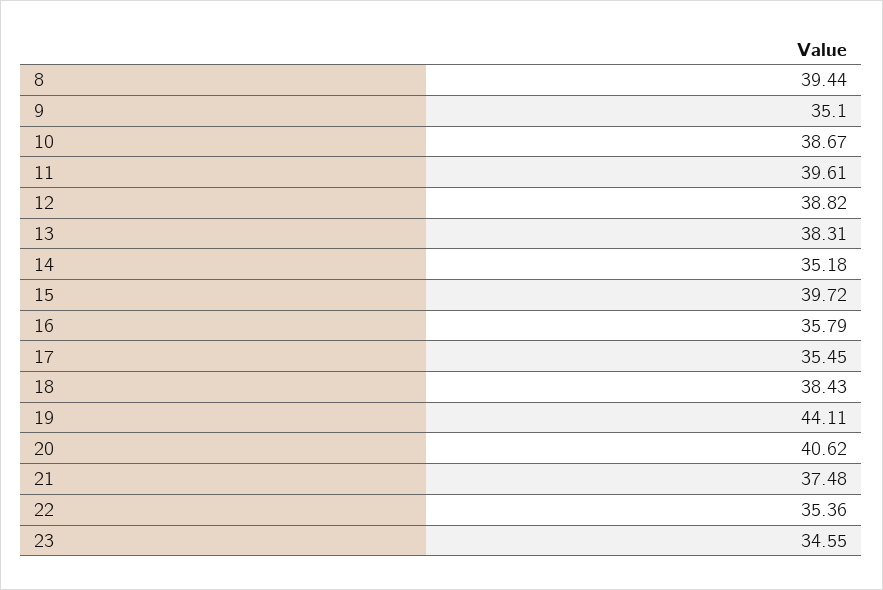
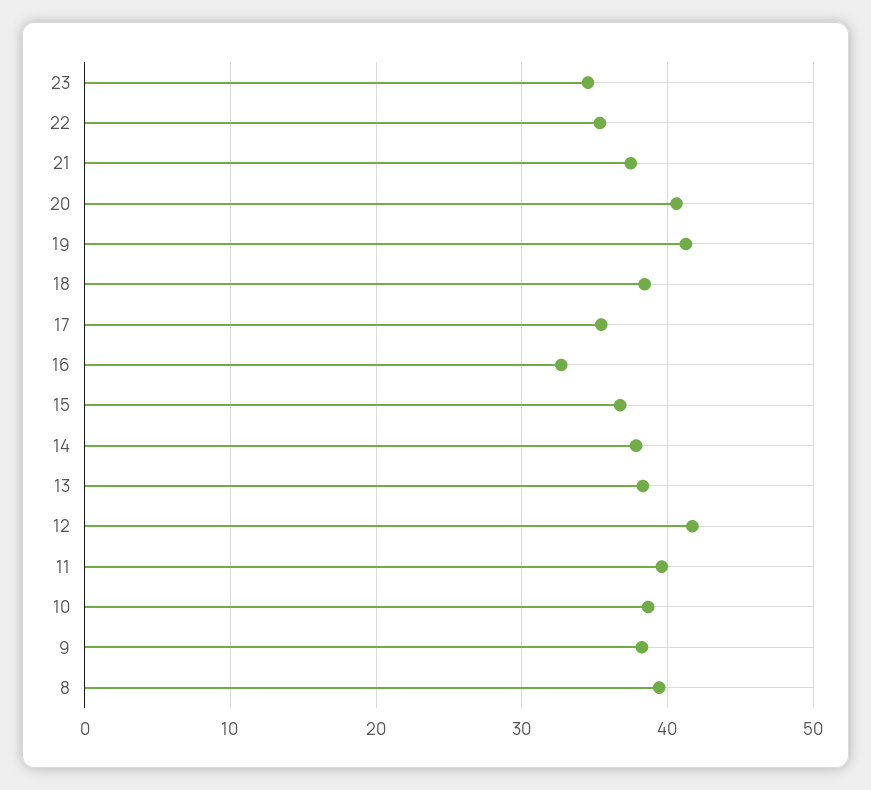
  {
    "8": 39.44,
-   "9": 35.1,
+   "9": 38,
    "10": 38.67,
    "11": 39.61,
-   "12": 38.82,
+   "12": 42,
    "13": 38.31,
-   "14": 35.18,
+   "14": 38,
-   "15": 39.72,
+   "15": 37,
-   "16": 35.79,
+   "16": 33,
    "17": 35.45,
    "18": 38.43,
-   "19": 44.11,
+   "19": 41,
    "20": 40.62,
    "21": 37.48,
    "22": 35.36,
    "23": 34.55
  }

